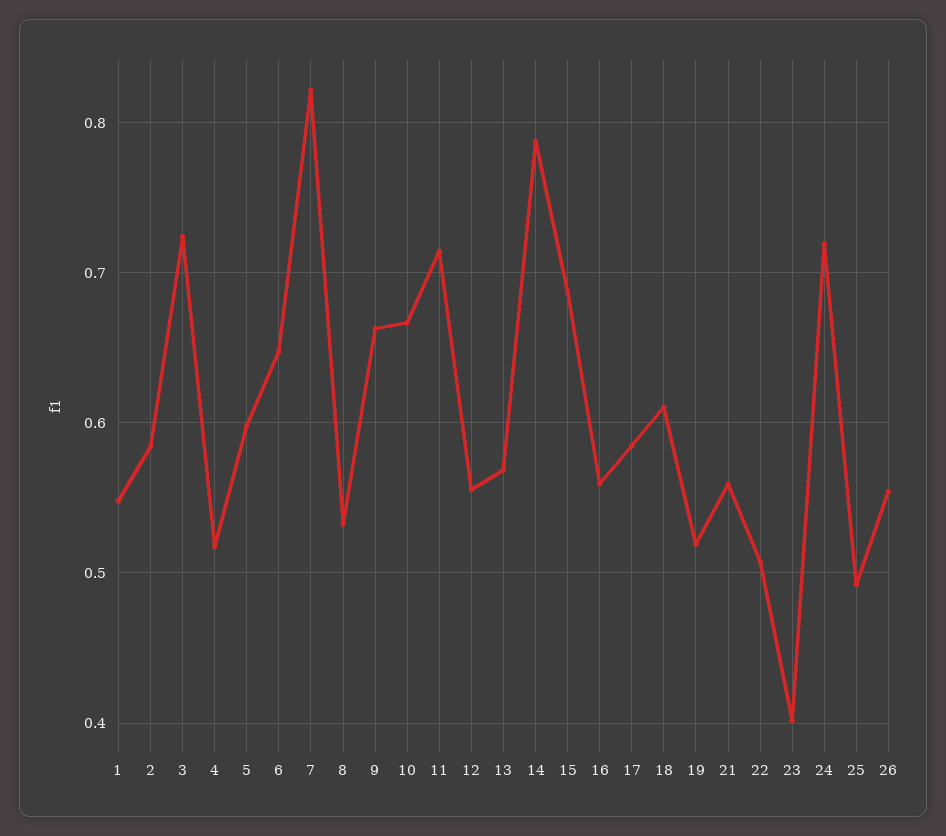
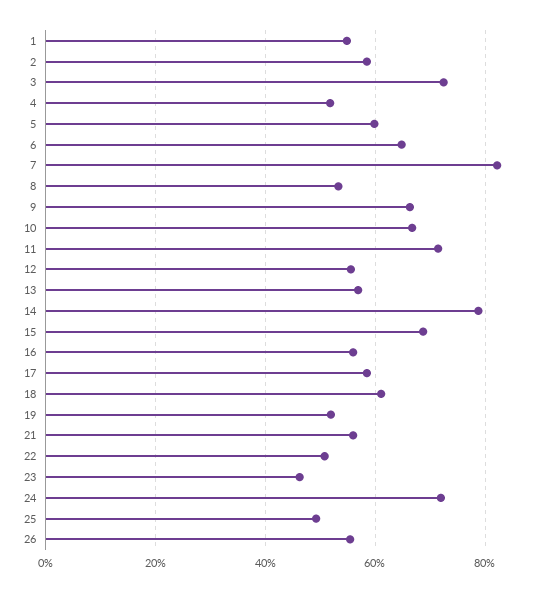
  {
    "1": 0.55,
    "2": 0.58,
    "3": 0.72,
    "4": 0.52,
    "5": 0.6,
    "6": 0.65,
    "7": 0.82,
    "8": 0.53,
    "9": 0.66,
    "10": 0.67,
    "11": 0.71,
    "12": 0.56,
    "13": 0.57,
    "14": 0.79,
    "15": 0.69,
    "16": 0.56,
    "17": 0.58,
    "18": 0.61,
    "19": 0.52,
    "21": 0.56,
    "22": 0.51,
-   "23": 0.4,
+   "23": 0.46,
    "24": 0.72,
    "25": 0.49,
    "26": 0.55
  }

